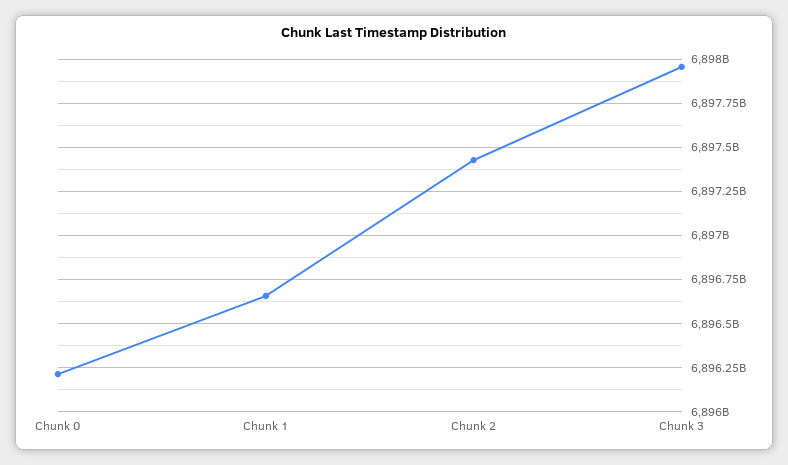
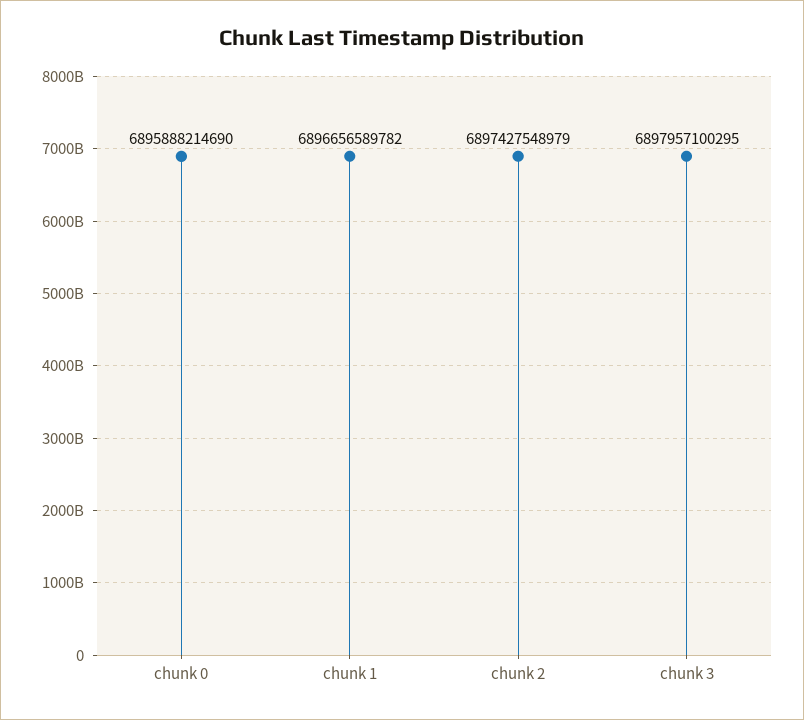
  {
-   "Chunk 0": 6896200000000,
+   "Chunk 0": 6895888214690,
    "Chunk 1": 6896656589782,
    "Chunk 2": 6897427548979,
    "Chunk 3": 6897957100295
  }

